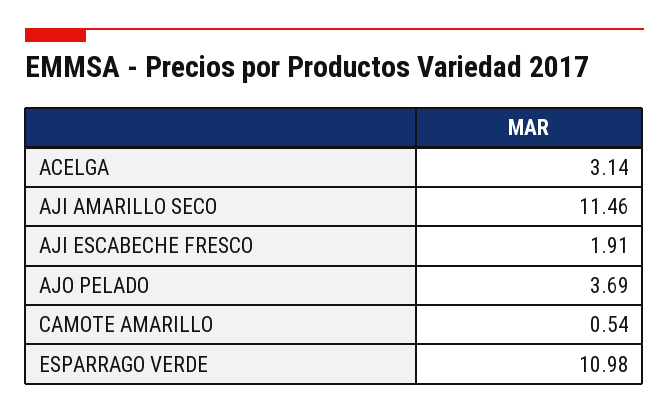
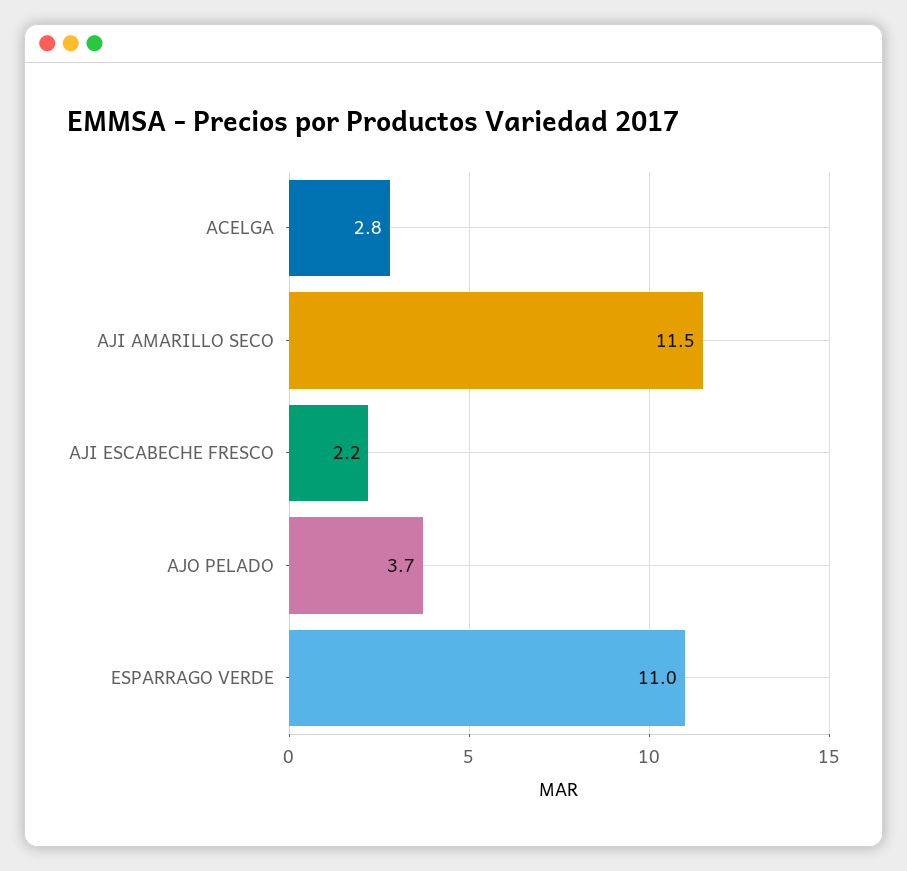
  {
-   "ACELGA": 3.14,
+   "ACELGA": 2.8,
    "AJI AMARILLO SECO": 11.46,
-   "AJI ESCABECHE FRESCO": 1.91,
+   "AJI ESCABECHE FRESCO": 2.2,
    "AJO PELADO": 3.69,
-   "CAMOTE AMARILLO": 0.54,
    "ESPARRAGO VERDE": 10.98
  }

